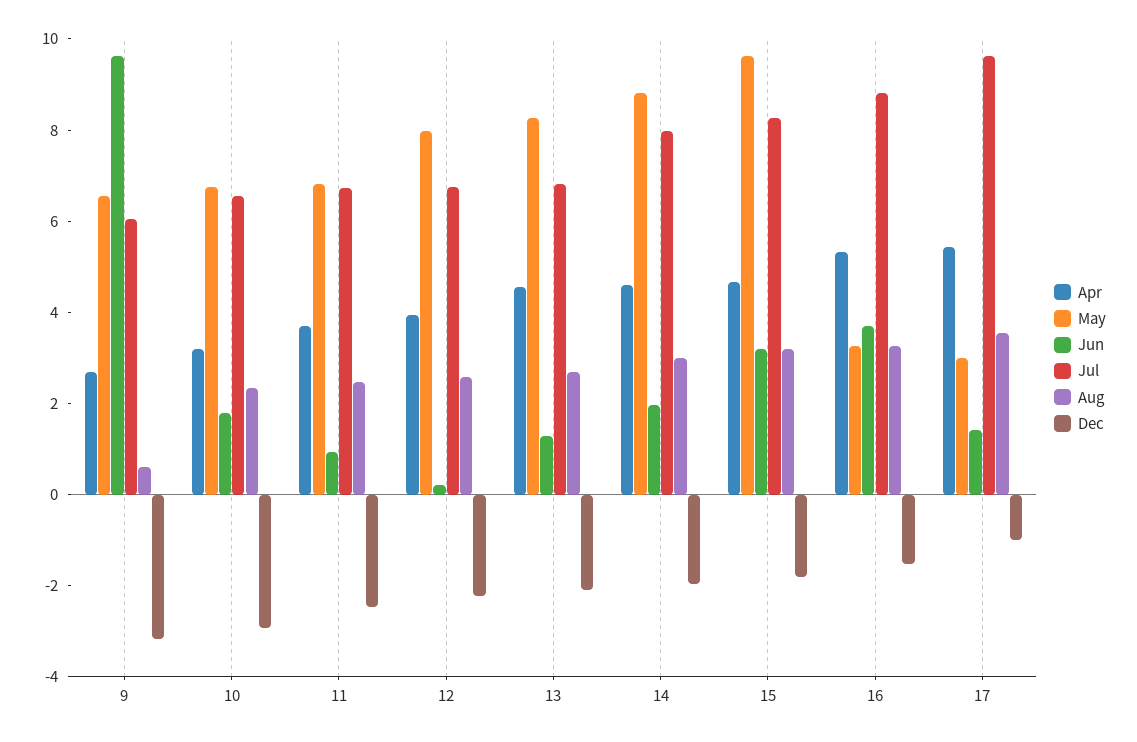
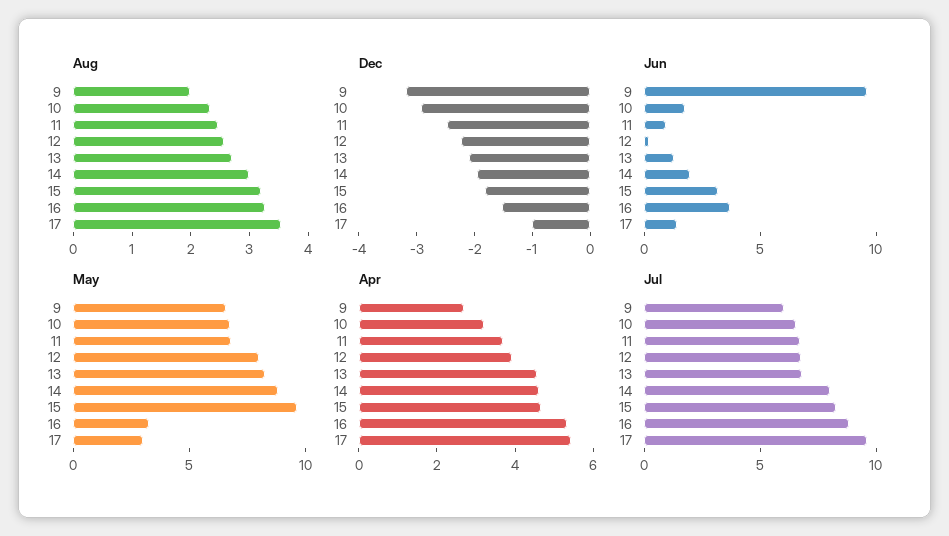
  {
    "Apr": {
      "9": 2.5,
      "10": 3,
      "11": 3.5,
      "12": 4,
      "13": 4.5,
      "14": 4.5,
      "15": 4.5,
      "16": 5.5,
      "17": 5.5
    },
    "May": {
      "9": 6.5,
      "10": 7,
      "11": 7,
      "12": 8,
      "13": 8.5,
      "14": 9,
      "15": 9.5,
      "16": 3.5,
      "17": 3
    },
    "Jun": {
      "9": 9.5,
      "10": 2,
      "11": 1,
      "12": 0,
      "13": 1.5,
      "14": 2,
      "15": 3,
      "16": 3.5,
      "17": 1.5
    },
    "Jul": {
      "9": 6,
      "10": 6.5,
      "11": 6.5,
      "12": 7,
      "13": 7,
      "14": 8,
      "15": 8.5,
      "16": 9,
      "17": 9.5
    },
    "Aug": {
-     "9": 0.5,
+     "9": 2,
      "10": 2.4,
      "11": 2.4,
      "12": 2.6,
      "13": 2.8,
      "14": 3,
      "15": 3.2,
      "16": 3.2,
      "17": 3.6
    },
    "Dec": {
      "9": -3.2,
      "10": -3,
      "11": -2.4,
      "12": -2.2,
      "13": -2,
      "14": -2,
      "15": -1.8,
      "16": -1.6,
      "17": -1
    }
  }

